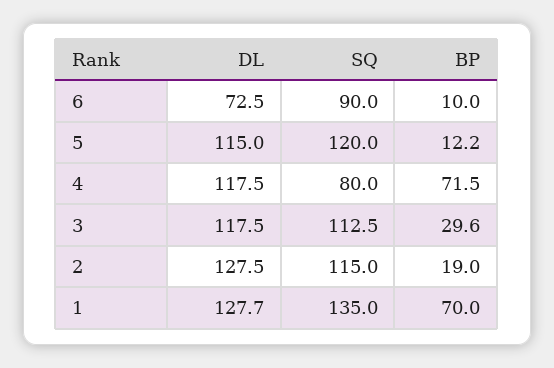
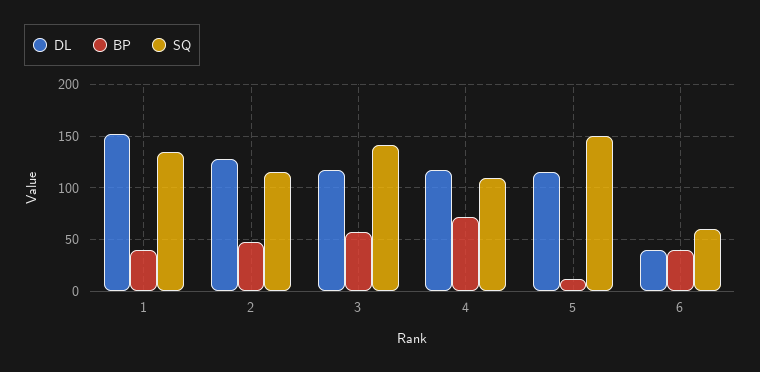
  {
    "DL": {
-     "6": 72.5,
+     "6": 40,
      "5": 115,
      "4": 117.5,
      "3": 117.5,
      "2": 127.5,
-     "1": 127.7
+     "1": 150
    },
    "SQ": {
-     "6": 90,
+     "6": 60,
-     "5": 120,
+     "5": 150,
-     "4": 80,
+     "4": 110,
-     "3": 112.5,
+     "3": 140,
      "2": 115,
      "1": 135
    },
    "BP": {
-     "6": 10,
+     "6": 40,
      "5": 12.2,
      "4": 71.5,
-     "3": 29.6,
+     "3": 60,
-     "2": 19,
+     "2": 50,
-     "1": 70
+     "1": 40
    }
  }

